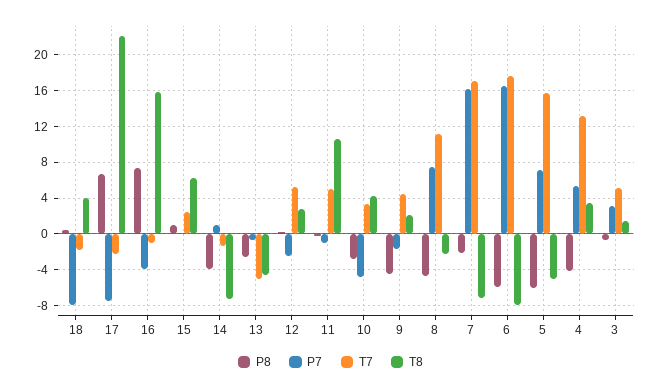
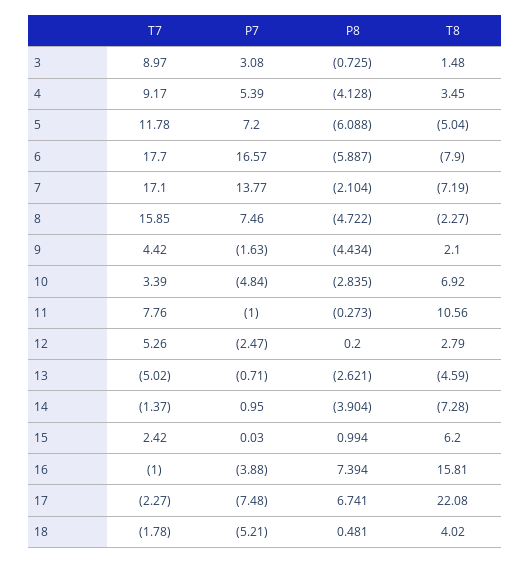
  {
    "P8": {
      "18": 0.481,
      "17": 6.741,
      "16": 7.394,
      "15": 0.994,
      "14": -3.904,
      "13": -2.621,
      "12": 0.2,
      "11": -0.273,
      "10": -2.835,
      "9": -4.434,
      "8": -4.722,
      "7": -2.104,
      "6": -5.887,
      "5": -6.088,
      "4": -4.128,
      "3": -0.725
    },
    "P7": {
-     "18": -8,
+     "18": -5.21,
      "17": -7.48,
      "16": -3.88,
      "15": 0.03,
      "14": 0.95,
      "13": -0.71,
      "12": -2.47,
      "11": -1,
      "10": -4.84,
      "9": -1.63,
      "8": 7.46,
-     "7": 16,
+     "7": 13.77,
      "6": 16.57,
      "5": 7.2,
      "4": 5.39,
      "3": 3.08
    },
    "T7": {
      "18": -1.78,
      "17": -2.27,
      "16": -1,
      "15": 2.42,
      "14": -1.37,
      "13": -5.02,
      "12": 5.26,
-     "11": 5,
+     "11": 7.76,
      "10": 3.39,
      "9": 4.42,
-     "8": 11,
+     "8": 15.85,
      "7": 17.1,
      "6": 17.7,
-     "5": 16,
+     "5": 11.78,
-     "4": 13,
+     "4": 9.17,
-     "3": 5
+     "3": 8.97
    },
    "T8": {
      "18": 4.02,
      "17": 22.08,
      "16": 15.81,
      "15": 6.2,
      "14": -7.28,
      "13": -4.59,
      "12": 2.79,
      "11": 10.56,
-     "10": 4,
+     "10": 6.92,
      "9": 2.1,
      "8": -2.27,
      "7": -7.19,
      "6": -7.9,
      "5": -5.04,
      "4": 3.45,
      "3": 1.48
    }
  }

